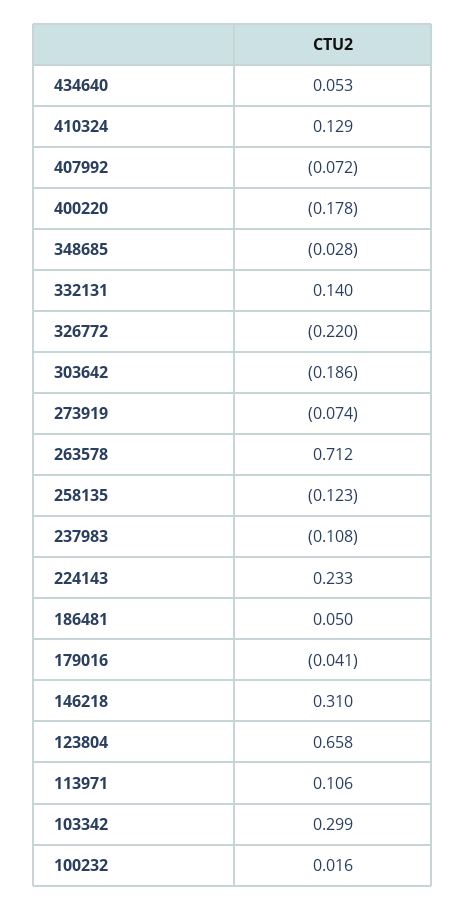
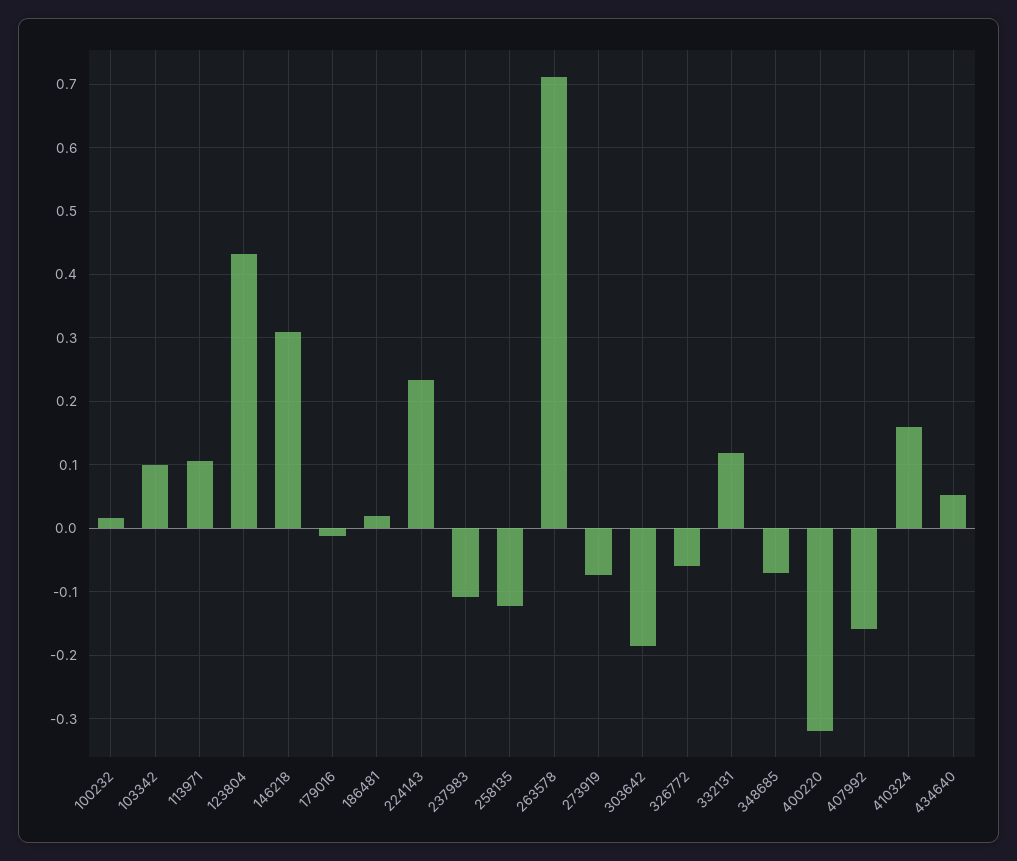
  {
    "434640": 0.053,
-   "410324": 0.129,
+   "410324": 0.16,
-   "407992": -0.072,
+   "407992": -0.16,
-   "400220": -0.178,
+   "400220": -0.32,
-   "348685": -0.028,
+   "348685": -0.07,
-   "332131": 0.14,
+   "332131": 0.12,
-   "326772": -0.22,
+   "326772": -0.06,
    "303642": -0.186,
    "273919": -0.074,
    "263578": 0.712,
    "258135": -0.123,
    "237983": -0.108,
    "224143": 0.233,
-   "186481": 0.05,
+   "186481": 0.02,
-   "179016": -0.041,
+   "179016": -0.01,
    "146218": 0.31,
-   "123804": 0.658,
+   "123804": 0.43,
    "113971": 0.106,
-   "103342": 0.299,
+   "103342": 0.1,
    "100232": 0.016
  }

